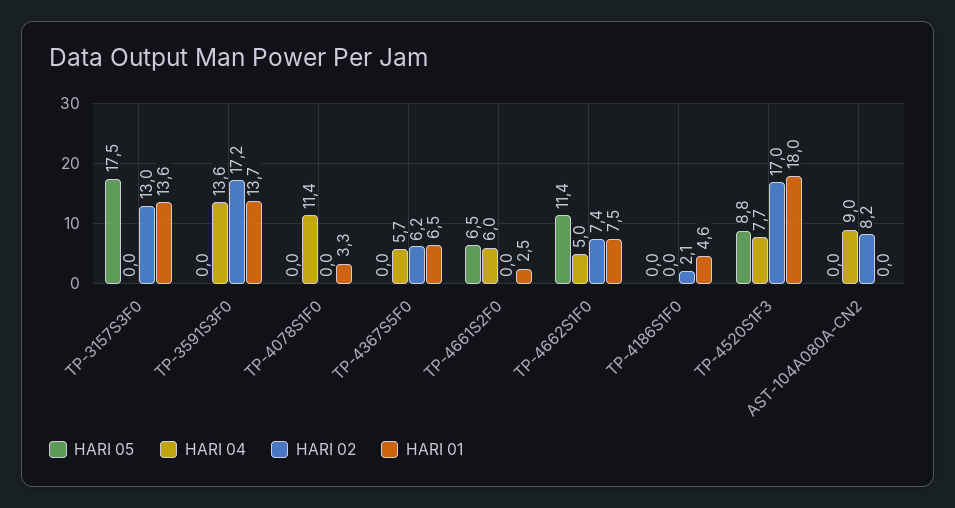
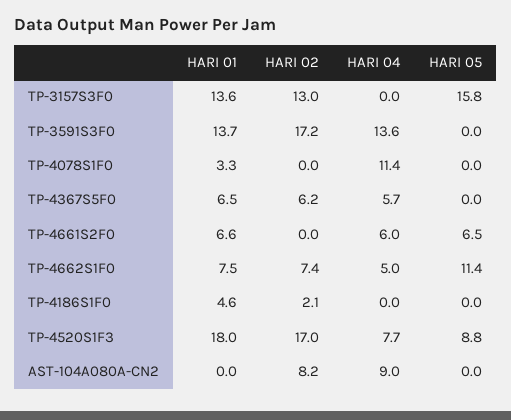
  {
    "HARI 05": {
-     "TP-3157S3F0": 17.5,
+     "TP-3157S3F0": 15.8,
      "TP-3591S3F0": 0,
      "TP-4078S1F0": 0,
      "TP-4367S5F0": 0,
      "TP-4661S2F0": 6.5,
      "TP-4662S1F0": 11.4,
      "TP-4186S1F0": 0,
      "TP-4520S1F3": 8.8,
      "AST-104A080A-CN2": 0
    },
    "HARI 04": {
      "TP-3157S3F0": 0,
      "TP-3591S3F0": 13.6,
      "TP-4078S1F0": 11.4,
      "TP-4367S5F0": 5.7,
      "TP-4661S2F0": 6,
      "TP-4662S1F0": 5,
      "TP-4186S1F0": 0,
      "TP-4520S1F3": 7.7,
      "AST-104A080A-CN2": 9
    },
    "HARI 02": {
      "TP-3157S3F0": 13,
      "TP-3591S3F0": 17.2,
      "TP-4078S1F0": 0,
      "TP-4367S5F0": 6.2,
      "TP-4661S2F0": 0,
      "TP-4662S1F0": 7.4,
      "TP-4186S1F0": 2.1,
      "TP-4520S1F3": 17,
      "AST-104A080A-CN2": 8.2
    },
    "HARI 01": {
      "TP-3157S3F0": 13.6,
      "TP-3591S3F0": 13.7,
      "TP-4078S1F0": 3.3,
      "TP-4367S5F0": 6.5,
-     "TP-4661S2F0": 2.5,
+     "TP-4661S2F0": 6.6,
      "TP-4662S1F0": 7.5,
      "TP-4186S1F0": 4.6,
      "TP-4520S1F3": 18,
      "AST-104A080A-CN2": 0
    }
  }

